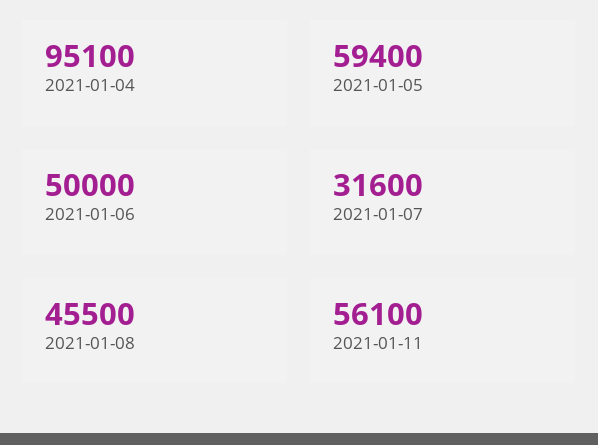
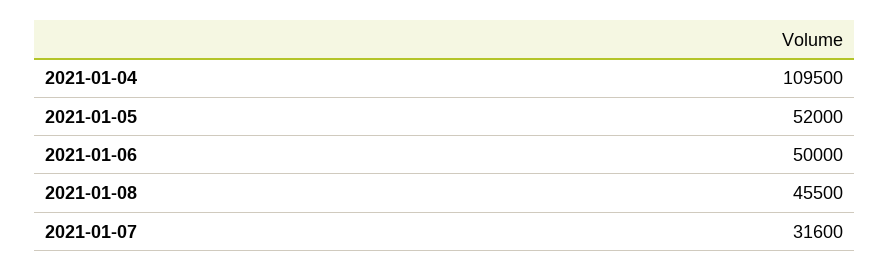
  {
-   "2021-01-04": 95100,
+   "2021-01-04": 109500,
-   "2021-01-05": 59400,
+   "2021-01-05": 52000,
    "2021-01-06": 50000,
    "2021-01-07": 31600,
-   "2021-01-08": 45500,
+   "2021-01-08": 45500
-   "2021-01-11": 56100
  }

